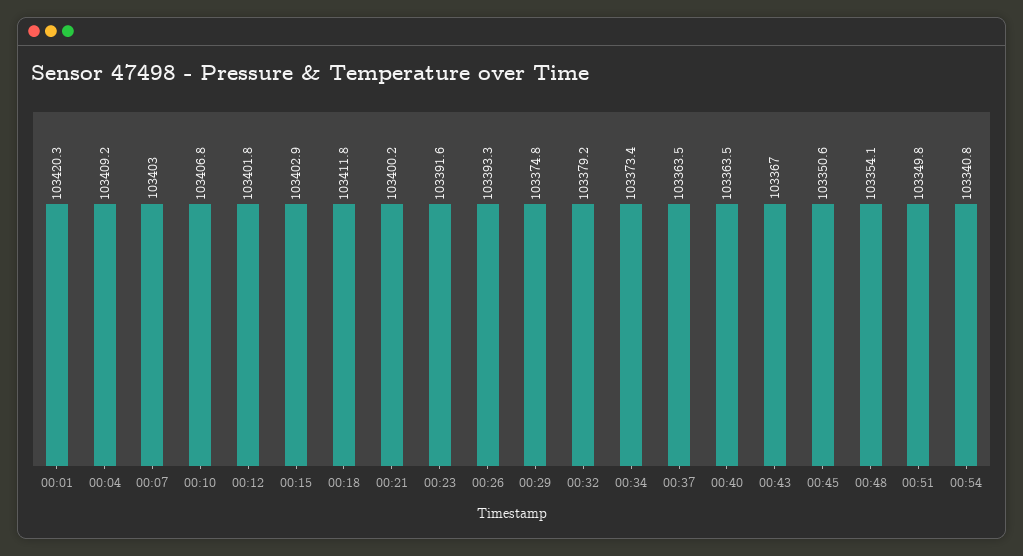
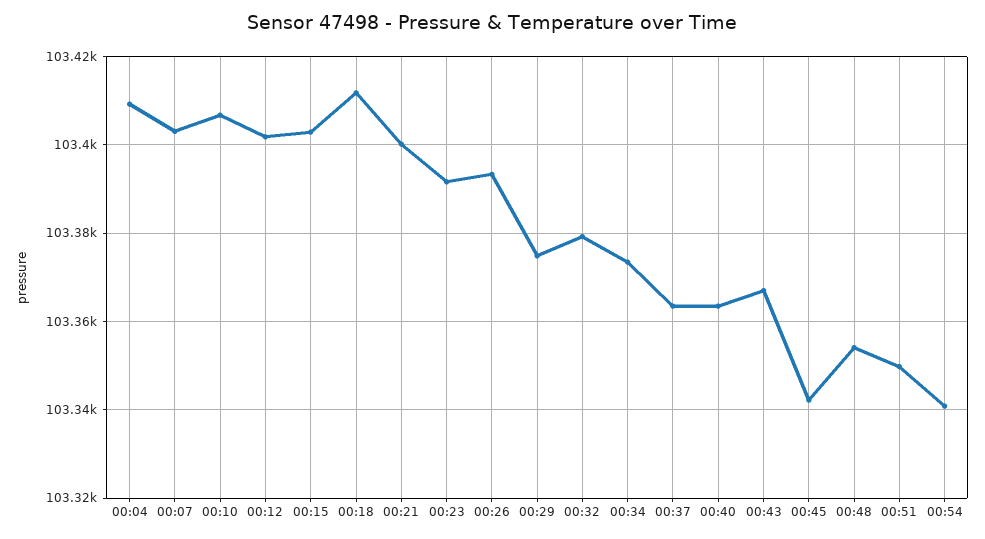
  {
-   "00:01": 103420.3,
    "00:04": 103409.2,
    "00:07": 103403,
    "00:10": 103406.8,
    "00:12": 103401.8,
    "00:15": 103402.9,
    "00:18": 103411.8,
    "00:21": 103400.2,
    "00:23": 103391.6,
    "00:26": 103393.3,
    "00:29": 103374.8,
    "00:32": 103379.2,
    "00:34": 103373.4,
    "00:37": 103363.5,
    "00:40": 103363.5,
    "00:43": 103367,
-   "00:45": 103350.6,
+   "00:45": 103342,
    "00:48": 103354.1,
    "00:51": 103349.8,
    "00:54": 103340.8
  }

